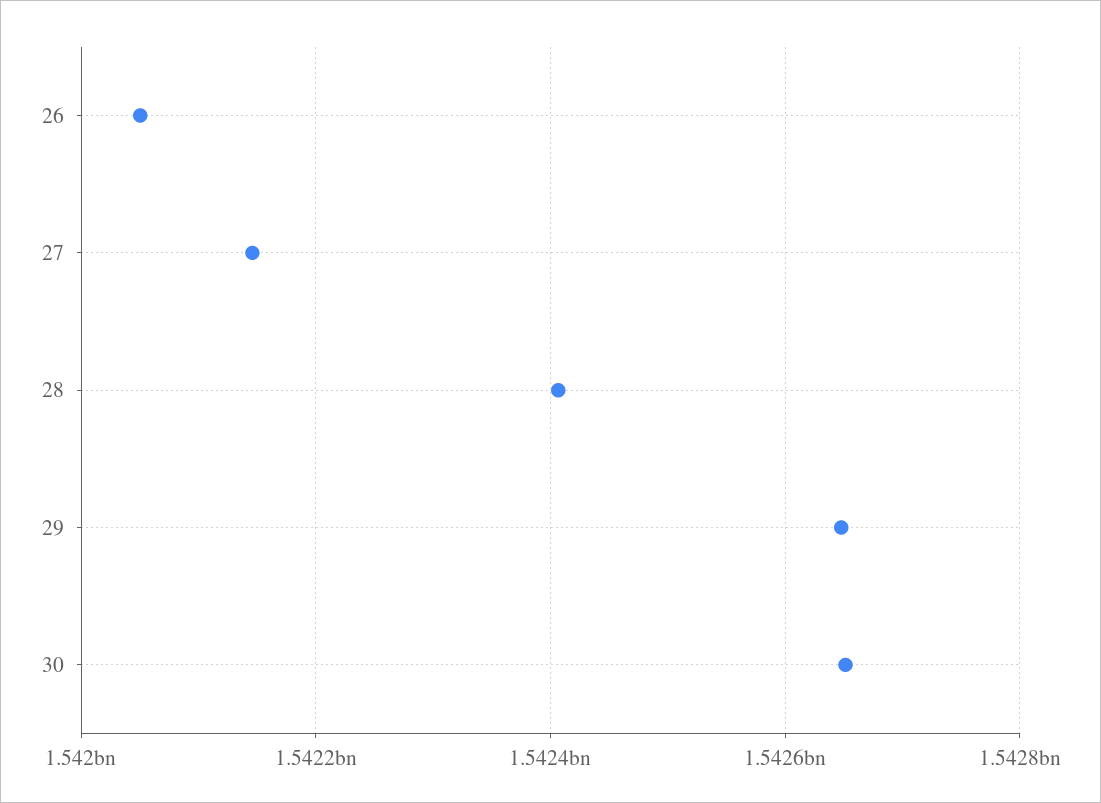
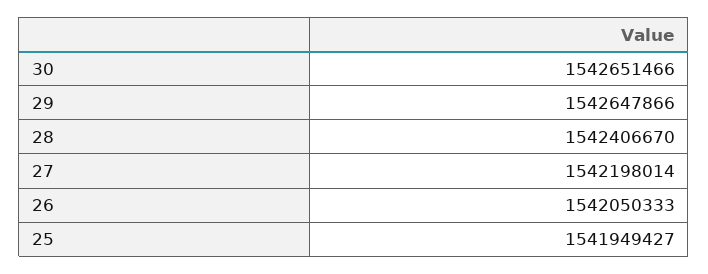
  {
    "26": 1542050333,
-   "27": 1542140000,
+   "27": 1542198014,
    "28": 1542406670,
    "29": 1542647866,
-   "30": 1542651466
+   "30": 1542651466,
+   "25": 1541949427
  }

